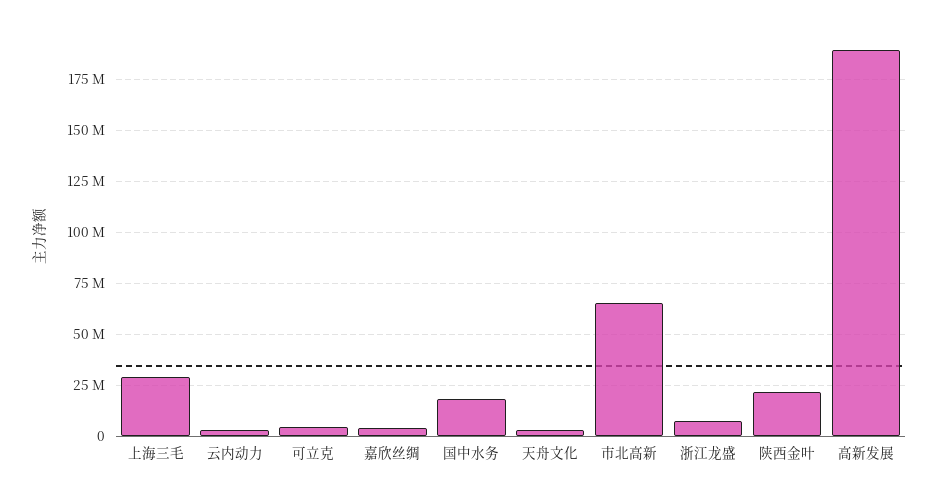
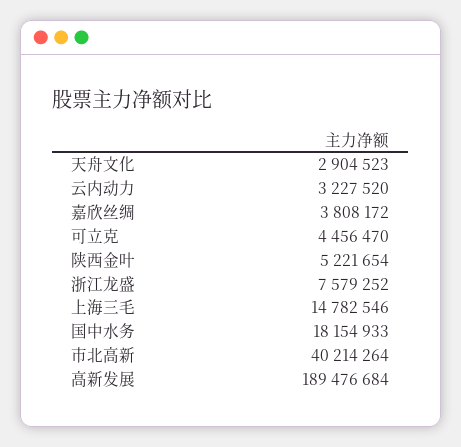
  {
-   "上海三毛": 30000000,
+   "上海三毛": 14782546,
    "云内动力": 3227520,
    "可立克": 4456470,
    "嘉欣丝绸": 3808172,
    "国中水务": 18154933,
    "天舟文化": 2904523,
-   "市北高新": 65000000,
+   "市北高新": 40214264,
    "浙江龙盛": 7579252,
-   "陕西金叶": 20000000,
+   "陕西金叶": 5221654,
    "高新发展": 189476684
  }

